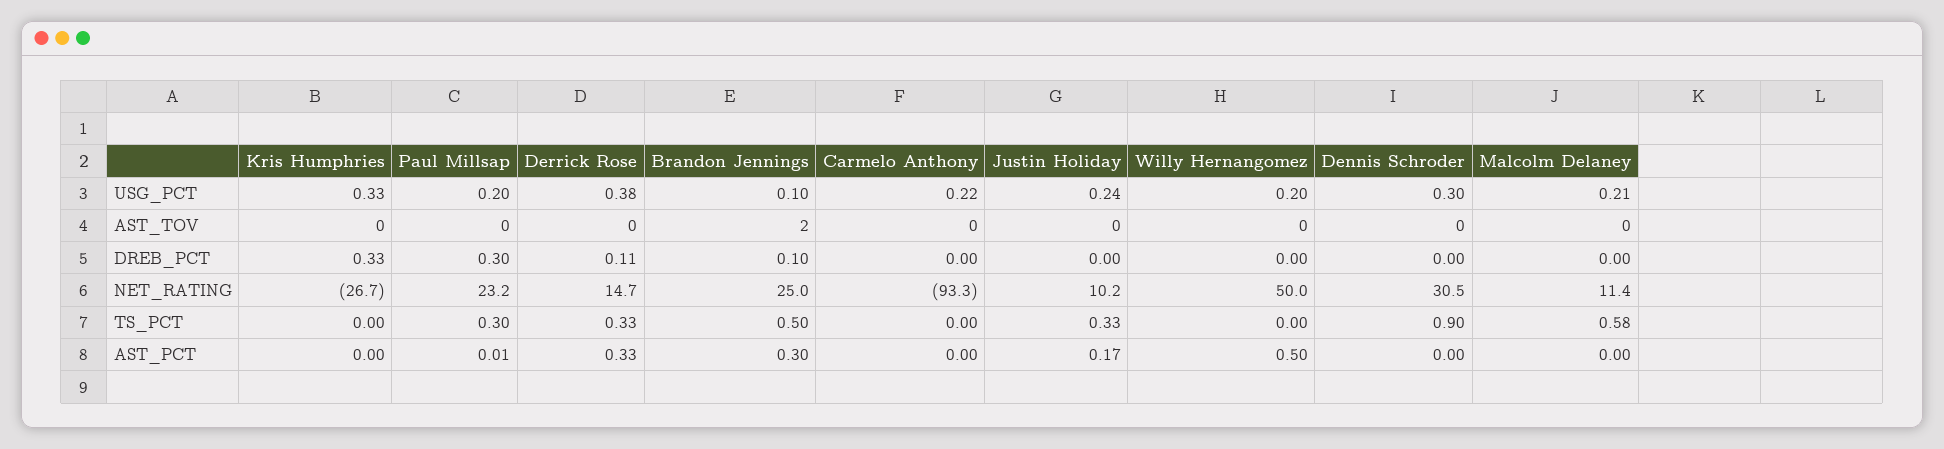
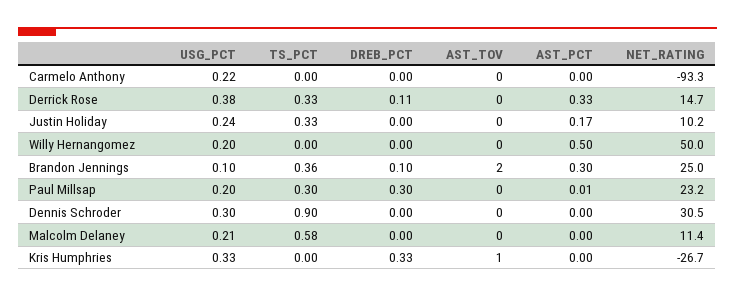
  {
    "Kris Humphries": {
      "USG_PCT": 0.33,
-     "AST_TOV": 0,
+     "AST_TOV": 1,
      "DREB_PCT": 0.33,
      "NET_RATING": -26.7,
      "TS_PCT": 0,
      "AST_PCT": 0
    },
    "Paul Millsap": {
      "USG_PCT": 0.2,
      "AST_TOV": 0,
      "DREB_PCT": 0.3,
      "NET_RATING": 23.2,
      "TS_PCT": 0.3,
      "AST_PCT": 0.01
    },
    "Derrick Rose": {
      "USG_PCT": 0.38,
      "AST_TOV": 0,
      "DREB_PCT": 0.11,
      "NET_RATING": 14.7,
      "TS_PCT": 0.33,
      "AST_PCT": 0.33
    },
    "Brandon Jennings": {
      "USG_PCT": 0.1,
      "AST_TOV": 2,
      "DREB_PCT": 0.1,
      "NET_RATING": 25,
-     "TS_PCT": 0.5,
+     "TS_PCT": 0.36,
      "AST_PCT": 0.3
    },
    "Carmelo Anthony": {
      "USG_PCT": 0.22,
      "AST_TOV": 0,
      "DREB_PCT": 0,
      "NET_RATING": -93.3,
      "TS_PCT": 0,
      "AST_PCT": 0
    },
    "Justin Holiday": {
      "USG_PCT": 0.24,
      "AST_TOV": 0,
      "DREB_PCT": 0,
      "NET_RATING": 10.2,
      "TS_PCT": 0.33,
      "AST_PCT": 0.17
    },
    "Willy Hernangomez": {
      "USG_PCT": 0.2,
      "AST_TOV": 0,
      "DREB_PCT": 0,
      "NET_RATING": 50,
      "TS_PCT": 0,
      "AST_PCT": 0.5
    },
    "Dennis Schroder": {
      "USG_PCT": 0.3,
      "AST_TOV": 0,
      "DREB_PCT": 0,
      "NET_RATING": 30.5,
      "TS_PCT": 0.9,
      "AST_PCT": 0
    },
    "Malcolm Delaney": {
      "USG_PCT": 0.21,
      "AST_TOV": 0,
      "DREB_PCT": 0,
      "NET_RATING": 11.4,
      "TS_PCT": 0.58,
      "AST_PCT": 0
    }
  }

